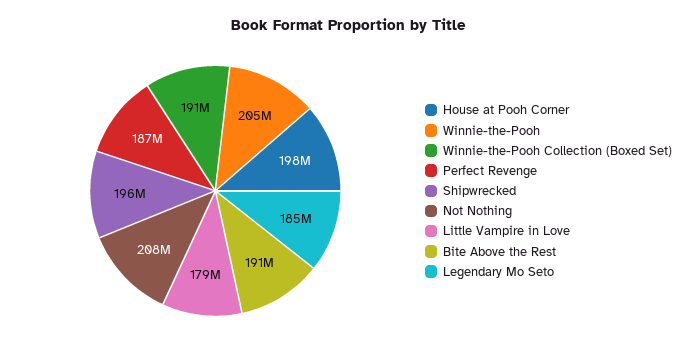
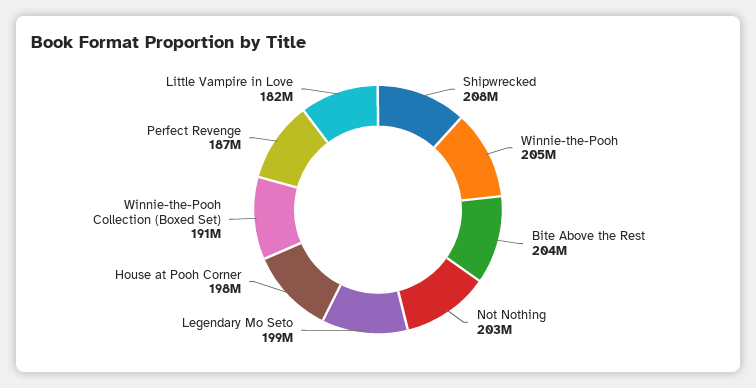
  {
    "House at Pooh Corner": 198000000,
    "Winnie-the-Pooh": 205000000,
    "Winnie-the-Pooh Collection (Boxed Set)": 191000000,
    "Perfect Revenge": 187000000,
-   "Shipwrecked": 196000000,
+   "Shipwrecked": 208000000,
-   "Not Nothing": 208000000,
+   "Not Nothing": 203000000,
-   "Little Vampire in Love": 179000000,
+   "Little Vampire in Love": 182000000,
-   "Bite Above the Rest": 191000000,
+   "Bite Above the Rest": 204000000,
-   "Legendary Mo Seto": 185000000
+   "Legendary Mo Seto": 199000000
  }

